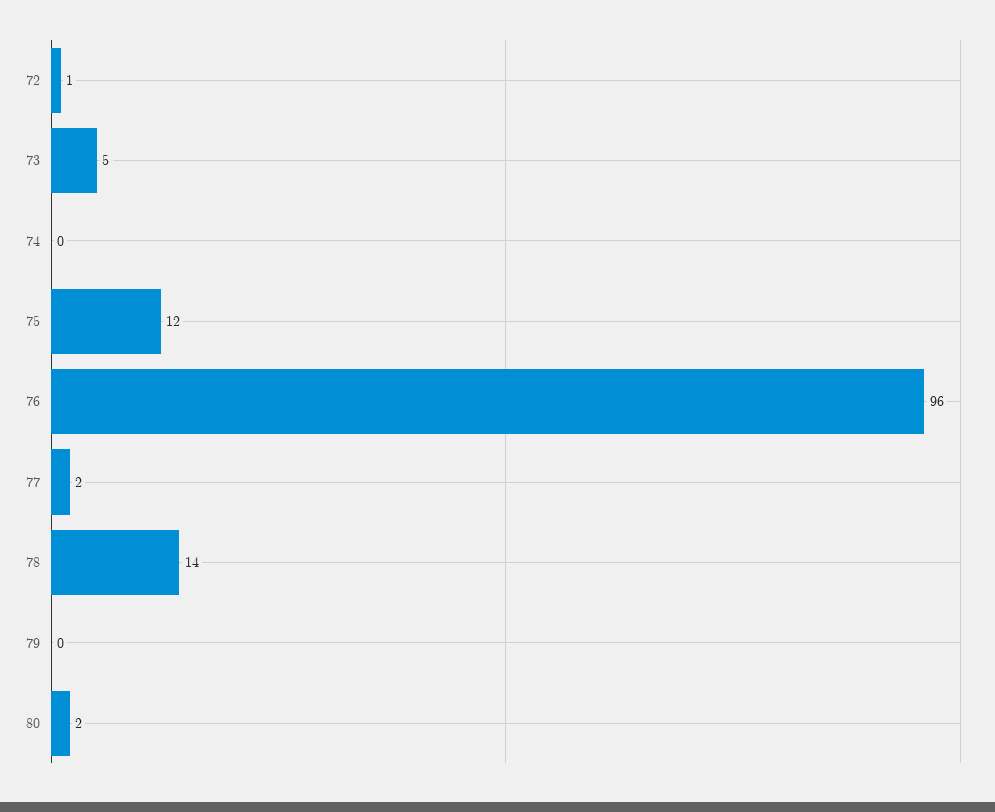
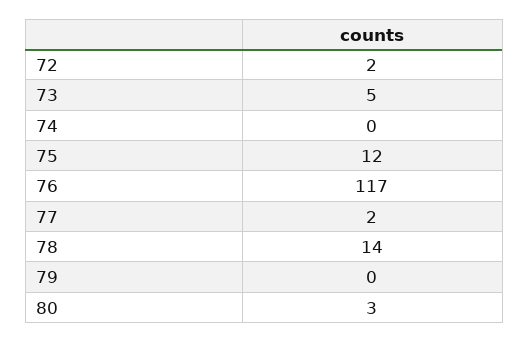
  {
-   "72": 1,
+   "72": 2,
    "73": 5,
    "74": 0,
    "75": 12,
-   "76": 96,
+   "76": 117,
    "77": 2,
    "78": 14,
    "79": 0,
-   "80": 2
+   "80": 3
  }

